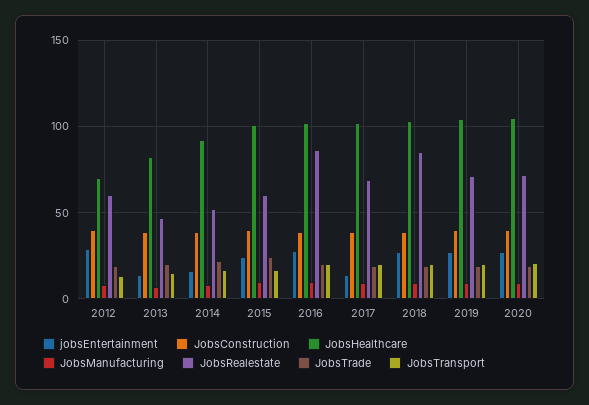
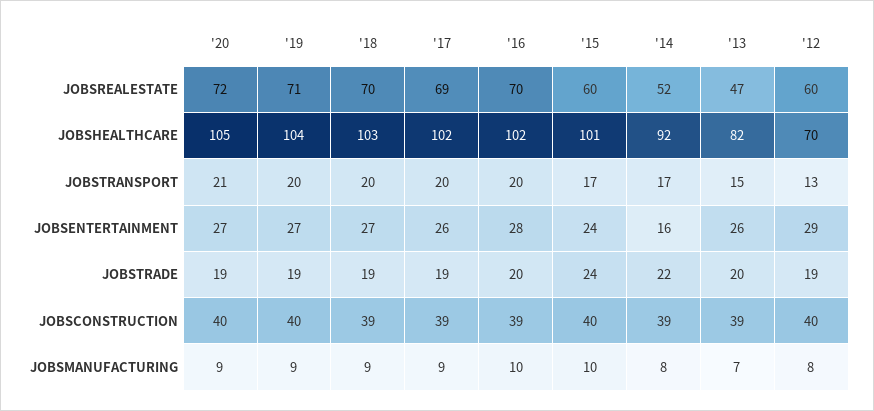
  {
    "jobsEntertainment": {
      "2012": 29,
-     "2013": 15,
+     "2013": 26,
      "2014": 16,
      "2015": 24,
      "2016": 28,
-     "2017": 15,
+     "2017": 26,
      "2018": 27,
      "2019": 27,
      "2020": 27
    },
    "JobsConstruction": {
      "2012": 40,
      "2013": 39,
      "2014": 39,
      "2015": 40,
      "2016": 39,
      "2017": 39,
      "2018": 39,
      "2019": 40,
      "2020": 40
    },
    "JobsHealthcare": {
      "2012": 70,
      "2013": 82,
      "2014": 92,
      "2015": 101,
      "2016": 102,
      "2017": 102,
      "2018": 103,
      "2019": 104,
      "2020": 105
    },
    "JobsManufacturing": {
      "2012": 8,
      "2013": 7,
      "2014": 8,
      "2015": 10,
      "2016": 10,
      "2017": 9,
      "2018": 9,
      "2019": 9,
      "2020": 9
    },
    "JobsRealestate": {
      "2012": 60,
      "2013": 47,
      "2014": 52,
      "2015": 60,
-     "2016": 85,
+     "2016": 70,
      "2017": 69,
-     "2018": 85,
+     "2018": 70,
      "2019": 71,
      "2020": 72
    },
    "JobsTrade": {
      "2012": 19,
      "2013": 20,
      "2014": 22,
      "2015": 24,
      "2016": 20,
      "2017": 19,
      "2018": 19,
      "2019": 19,
      "2020": 19
    },
    "JobsTransport": {
      "2012": 13,
      "2013": 15,
      "2014": 17,
      "2015": 17,
      "2016": 20,
      "2017": 20,
      "2018": 20,
      "2019": 20,
      "2020": 21
    }
  }

